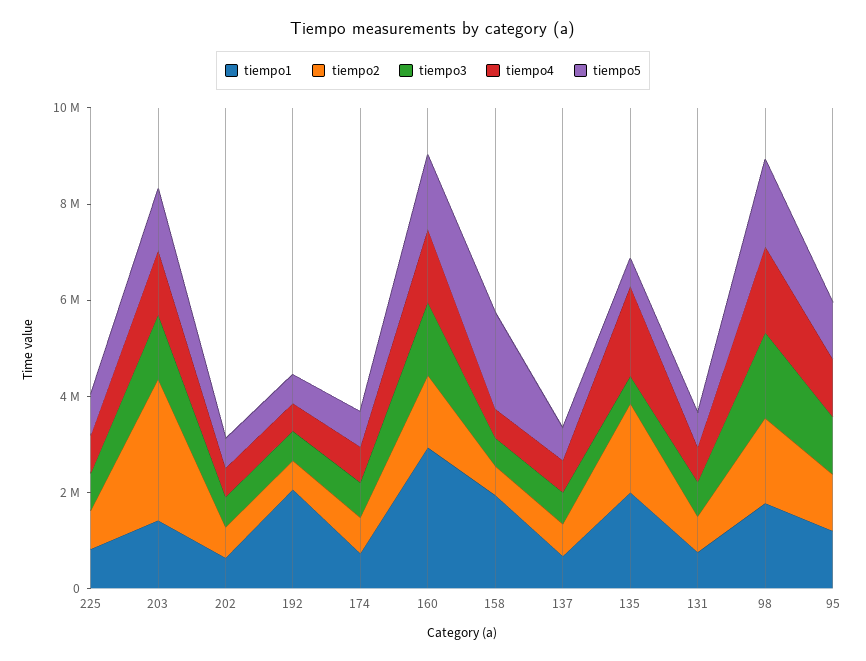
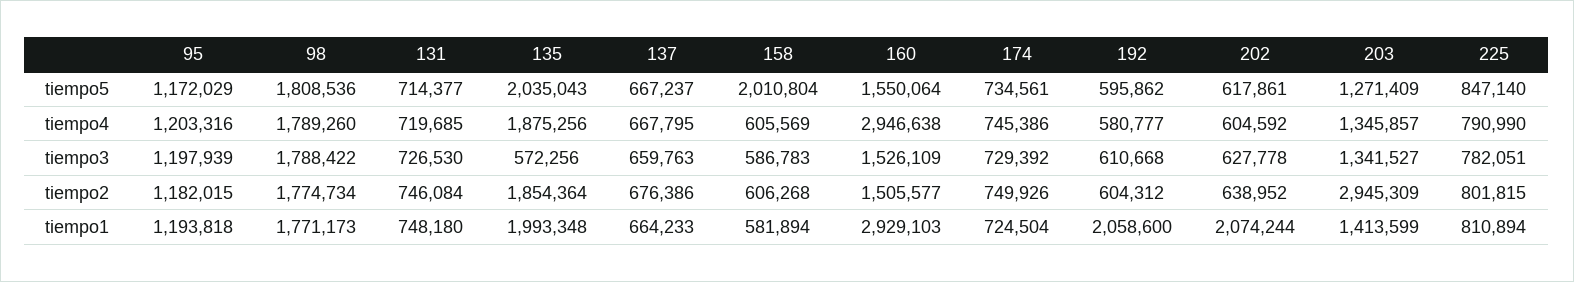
  {
    "tiempo1": {
      "225": 810894,
      "203": 1413599,
-     "202": 500000,
+     "202": 2074244,
      "192": 2058600,
      "174": 724504,
      "160": 2929103,
-     "158": 2000000,
+     "158": 581894,
      "137": 664233,
      "135": 1993348,
      "131": 748180,
      "98": 1771173,
      "95": 1193818
    },
    "tiempo2": {
      "225": 801815,
      "203": 2945309,
      "202": 638952,
      "192": 604312,
      "174": 749926,
      "160": 1505577,
      "158": 606268,
      "137": 676386,
      "135": 1854364,
      "131": 746084,
      "98": 1774734,
      "95": 1182015
    },
    "tiempo3": {
      "225": 782051,
      "203": 1341527,
      "202": 627778,
      "192": 610668,
      "174": 729392,
      "160": 1526109,
      "158": 586783,
      "137": 659763,
      "135": 572256,
      "131": 726530,
      "98": 1788422,
      "95": 1197939
    },
    "tiempo4": {
      "225": 790990,
      "203": 1345857,
      "202": 604592,
      "192": 580777,
      "174": 745386,
-     "160": 1500000,
+     "160": 2946638,
      "158": 605569,
      "137": 667795,
      "135": 1875256,
      "131": 719685,
      "98": 1789260,
      "95": 1203316
    },
    "tiempo5": {
      "225": 847140,
      "203": 1271409,
      "202": 617861,
      "192": 595862,
      "174": 734561,
      "160": 1550064,
      "158": 2010804,
      "137": 667237,
-     "135": 500000,
+     "135": 2035043,
      "131": 714377,
      "98": 1808536,
      "95": 1172029
    }
  }

